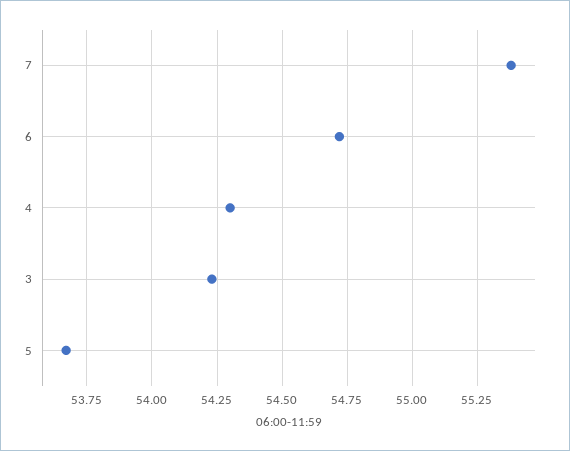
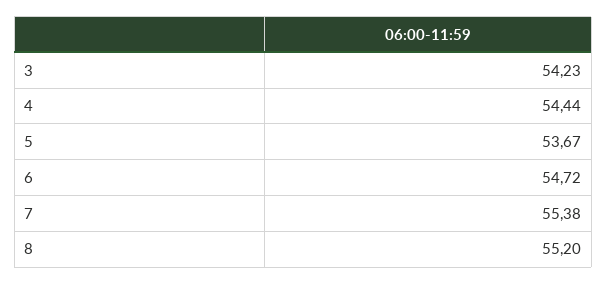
  {
    "7": 55.38,
    "6": 54.72,
-   "4": 54.3,
+   "4": 54.44,
    "3": 54.23,
-   "5": 53.67
+   "5": 53.67,
+   "8": 55.2
  }

